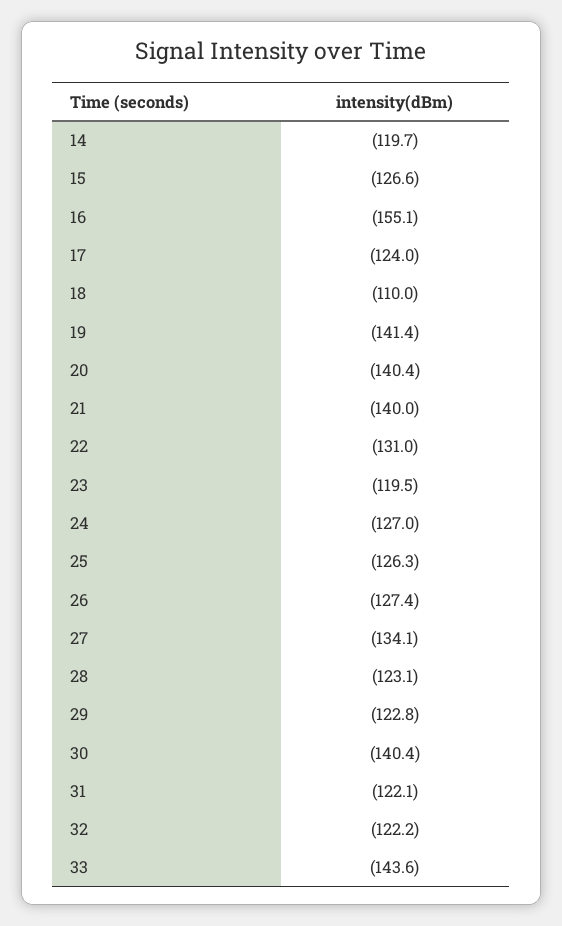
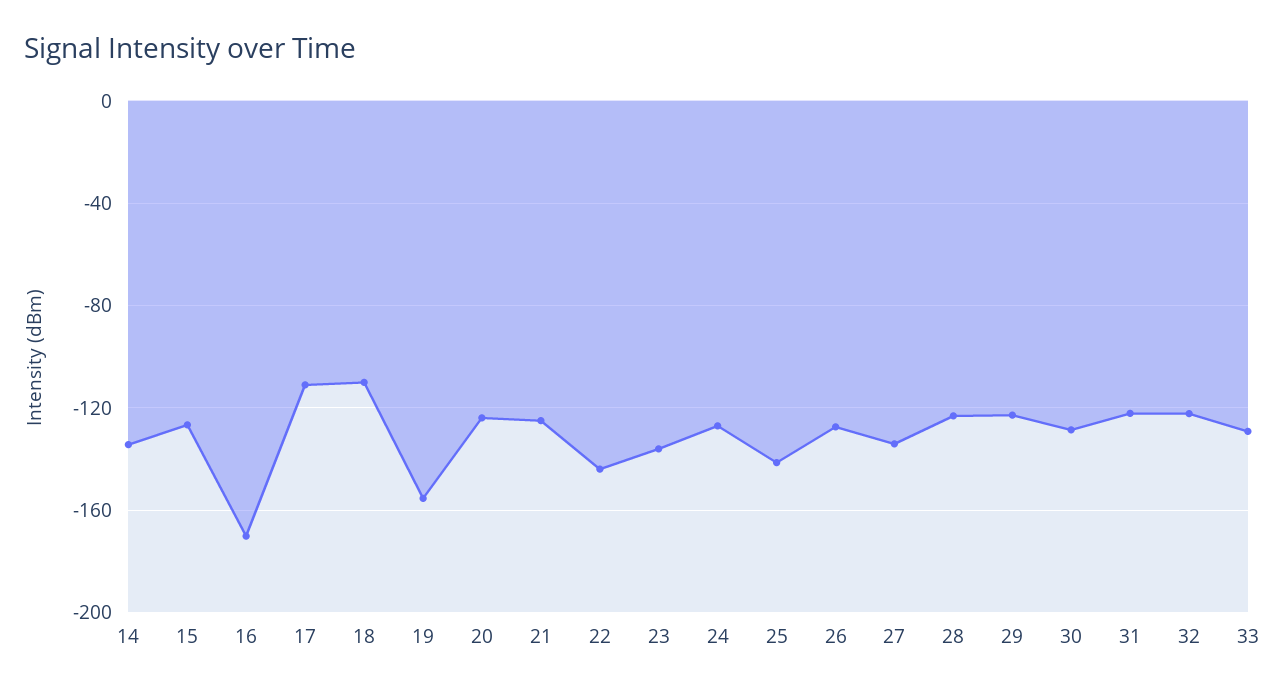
  {
-   "14": -119.7,
+   "14": -135,
    "15": -126.6,
-   "16": -155.1,
+   "16": -170,
-   "17": -124,
+   "17": -110,
    "18": -110,
-   "19": -141.4,
+   "19": -155,
-   "20": -140.4,
+   "20": -125,
-   "21": -140,
+   "21": -125,
-   "22": -131,
+   "22": -145,
-   "23": -119.5,
+   "23": -135,
    "24": -127,
-   "25": -126.3,
+   "25": -140,
    "26": -127.4,
    "27": -134.1,
    "28": -123.1,
    "29": -122.8,
-   "30": -140.4,
+   "30": -130,
    "31": -122.1,
    "32": -122.2,
-   "33": -143.6
+   "33": -130
  }

